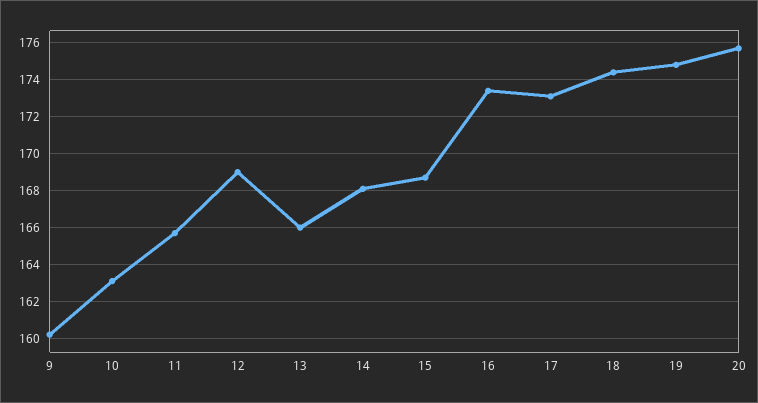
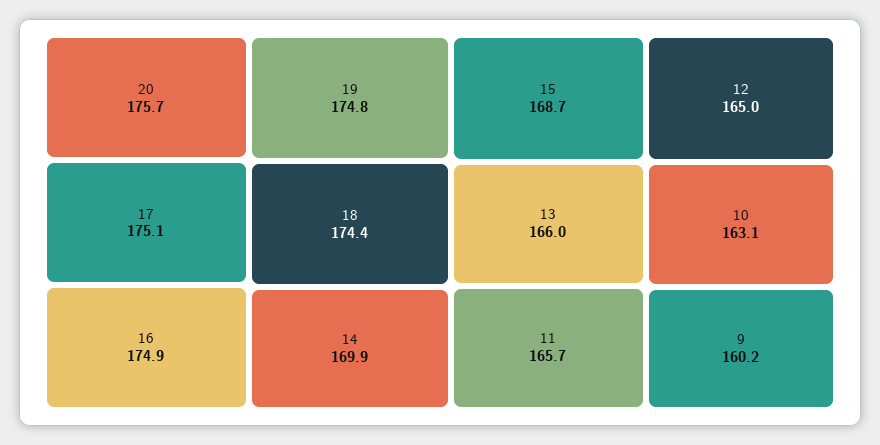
  {
    "9": 160.2,
    "10": 163.1,
    "11": 165.7,
-   "12": 169,
+   "12": 165,
    "13": 166,
-   "14": 168,
+   "14": 169.9,
    "15": 168.7,
-   "16": 173.5,
+   "16": 174.9,
-   "17": 173,
+   "17": 175.1,
    "18": 174.4,
    "19": 174.8,
    "20": 175.7
  }

